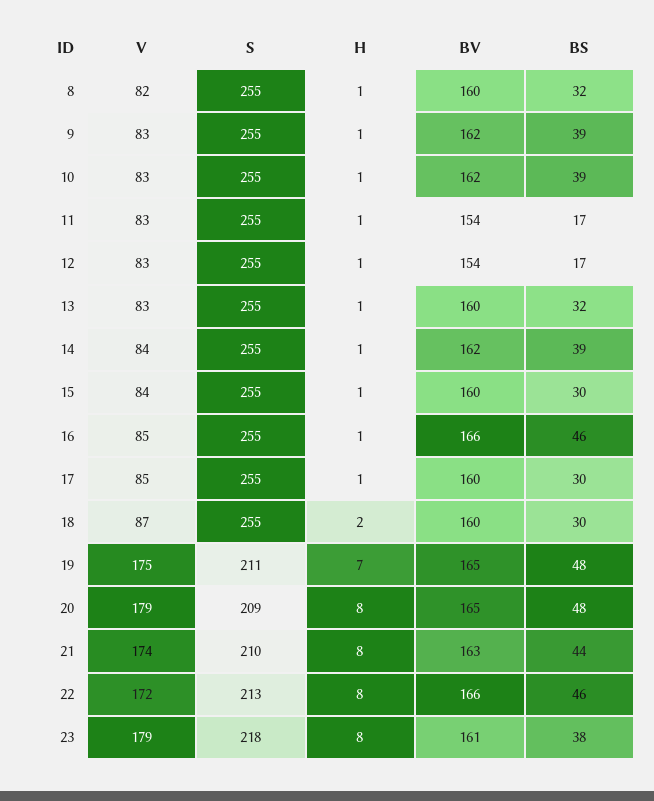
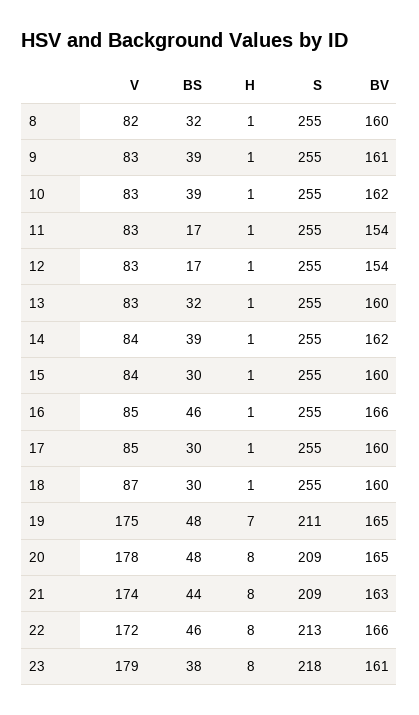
  {
    "V": {
      "8": 82,
      "9": 83,
      "10": 83,
      "11": 83,
      "12": 83,
      "13": 83,
      "14": 84,
      "15": 84,
      "16": 85,
      "17": 85,
      "18": 87,
      "19": 175,
-     "20": 179,
+     "20": 178,
      "21": 174,
      "22": 172,
      "23": 179
    },
    "S": {
      "8": 255,
      "9": 255,
      "10": 255,
      "11": 255,
      "12": 255,
      "13": 255,
      "14": 255,
      "15": 255,
      "16": 255,
      "17": 255,
      "18": 255,
      "19": 211,
      "20": 209,
-     "21": 210,
+     "21": 209,
      "22": 213,
      "23": 218
    },
    "H": {
      "8": 1,
      "9": 1,
      "10": 1,
      "11": 1,
      "12": 1,
      "13": 1,
      "14": 1,
      "15": 1,
      "16": 1,
      "17": 1,
-     "18": 2,
+     "18": 1,
      "19": 7,
      "20": 8,
      "21": 8,
      "22": 8,
      "23": 8
    },
    "BV": {
      "8": 160,
-     "9": 162,
+     "9": 161,
      "10": 162,
      "11": 154,
      "12": 154,
      "13": 160,
      "14": 162,
      "15": 160,
      "16": 166,
      "17": 160,
      "18": 160,
      "19": 165,
      "20": 165,
      "21": 163,
      "22": 166,
      "23": 161
    },
    "BS": {
      "8": 32,
      "9": 39,
      "10": 39,
      "11": 17,
      "12": 17,
      "13": 32,
      "14": 39,
      "15": 30,
      "16": 46,
      "17": 30,
      "18": 30,
      "19": 48,
      "20": 48,
      "21": 44,
      "22": 46,
      "23": 38
    }
  }

